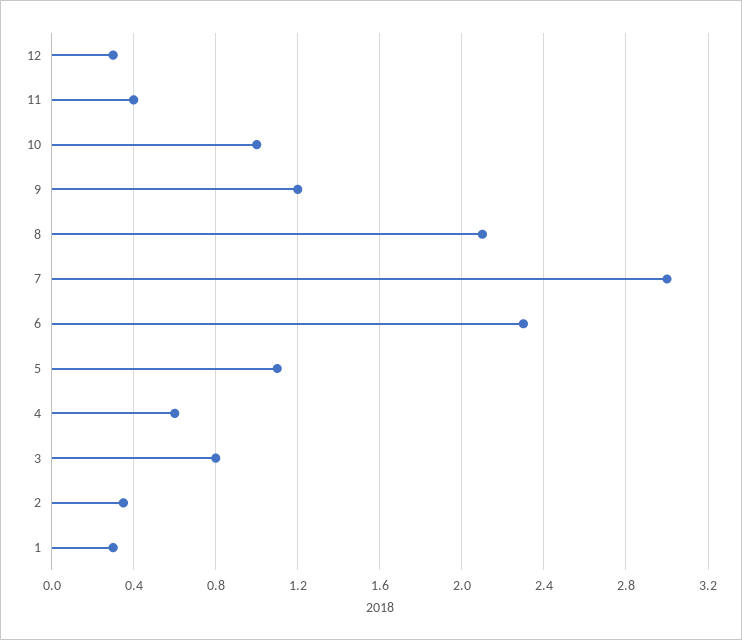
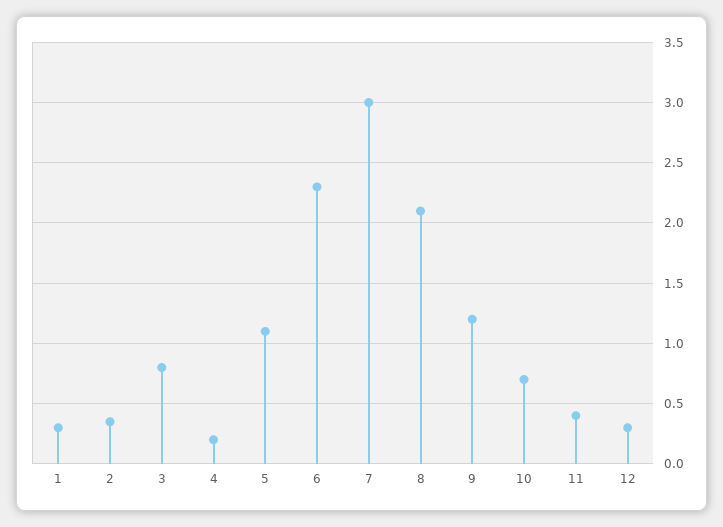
  {
    "12": 0.3,
    "11": 0.4,
-   "10": 1,
+   "10": 0.7,
    "9": 1.2,
    "8": 2.1,
    "7": 3,
    "6": 2.3,
    "5": 1.1,
-   "4": 0.6,
+   "4": 0.2,
    "3": 0.8,
    "2": 0.35,
    "1": 0.3
  }

